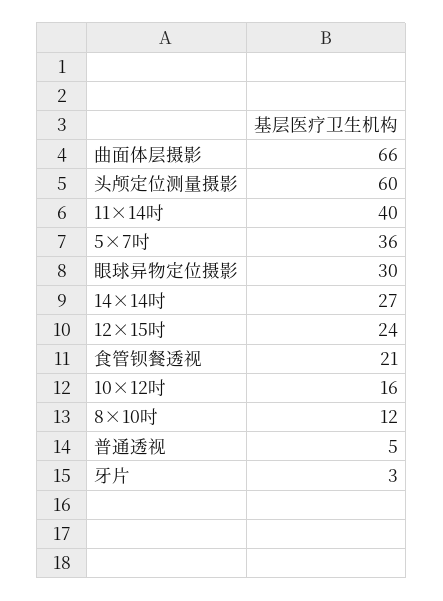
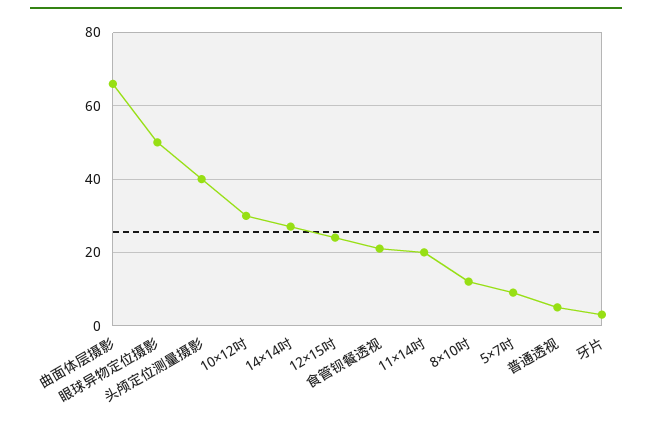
  {
    "曲面体层摄影": 66,
-   "头颅定位测量摄影": 60,
+   "头颅定位测量摄影": 40,
-   "11×14吋": 40,
+   "11×14吋": 20,
-   "5×7吋": 36,
+   "5×7吋": 10,
-   "眼球异物定位摄影": 30,
+   "眼球异物定位摄影": 50,
    "14×14吋": 27,
    "12×15吋": 24,
    "食管钡餐透视": 21,
-   "10×12吋": 16,
+   "10×12吋": 30,
    "8×10吋": 12,
    "普通透视": 5,
    "牙片": 3
  }

